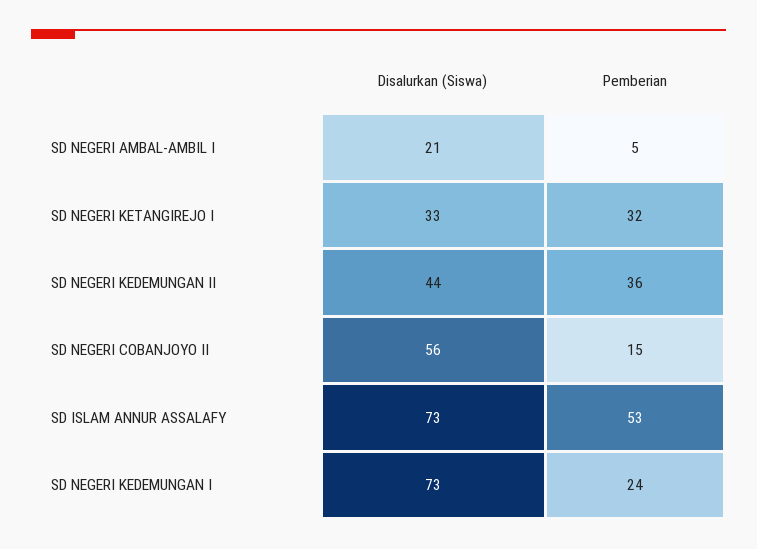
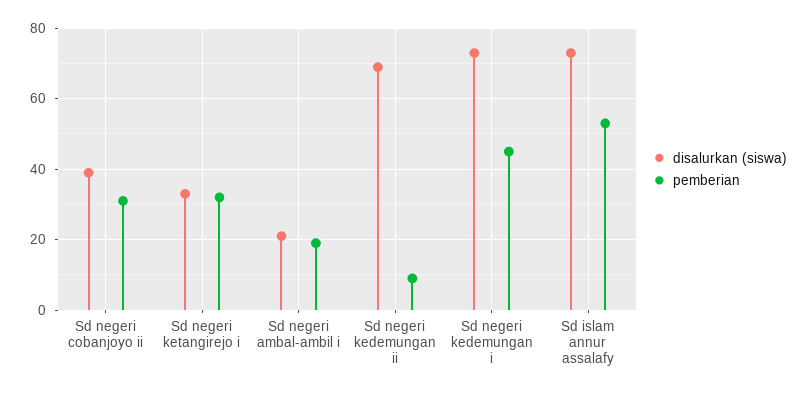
  {
    "Disalurkan (Siswa)": {
      "SD NEGERI AMBAL-AMBIL I": 21,
      "SD NEGERI KETANGIREJO I": 33,
-     "SD NEGERI KEDEMUNGAN II": 44,
+     "SD NEGERI KEDEMUNGAN II": 70,
-     "SD NEGERI COBANJOYO II": 56,
+     "SD NEGERI COBANJOYO II": 40,
      "SD ISLAM ANNUR ASSALAFY": 73,
      "SD NEGERI KEDEMUNGAN I": 73
    },
    "Pemberian": {
-     "SD NEGERI AMBAL-AMBIL I": 5,
+     "SD NEGERI AMBAL-AMBIL I": 20,
      "SD NEGERI KETANGIREJO I": 32,
-     "SD NEGERI KEDEMUNGAN II": 36,
+     "SD NEGERI KEDEMUNGAN II": 10,
-     "SD NEGERI COBANJOYO II": 15,
+     "SD NEGERI COBANJOYO II": 30,
      "SD ISLAM ANNUR ASSALAFY": 53,
-     "SD NEGERI KEDEMUNGAN I": 24
+     "SD NEGERI KEDEMUNGAN I": 45
    }
  }

